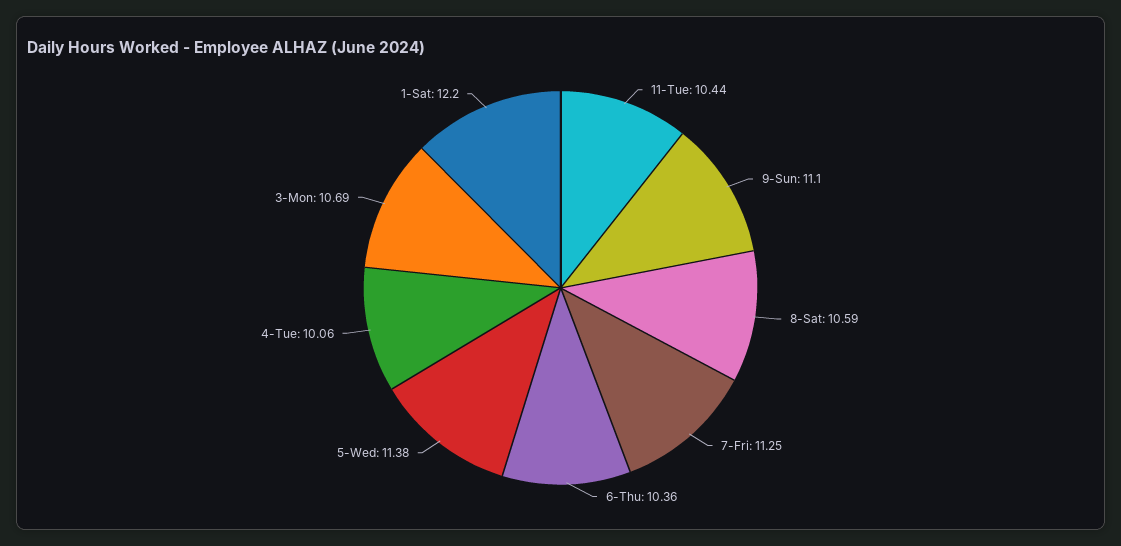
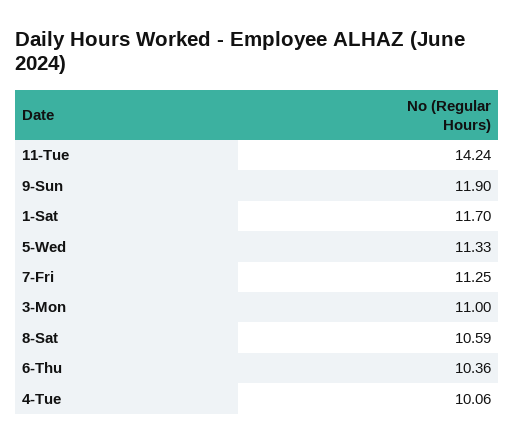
  {
-   "11-Tue": 10.44,
+   "11-Tue": 14.24,
-   "9-Sun": 11.1,
+   "9-Sun": 11.9,
    "8-Sat": 10.59,
    "7-Fri": 11.25,
    "6-Thu": 10.36,
-   "5-Wed": 11.38,
+   "5-Wed": 11.33,
    "4-Tue": 10.06,
-   "3-Mon": 10.69,
+   "3-Mon": 11,
-   "1-Sat": 12.2
+   "1-Sat": 11.7
  }

